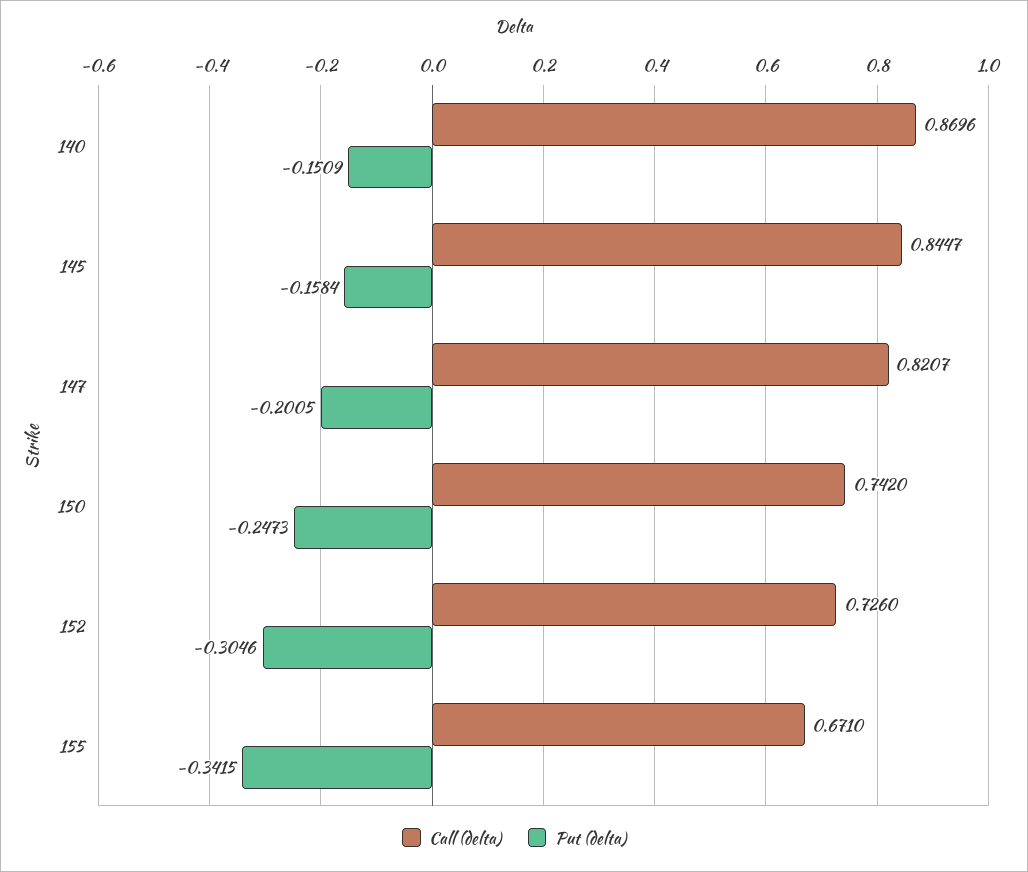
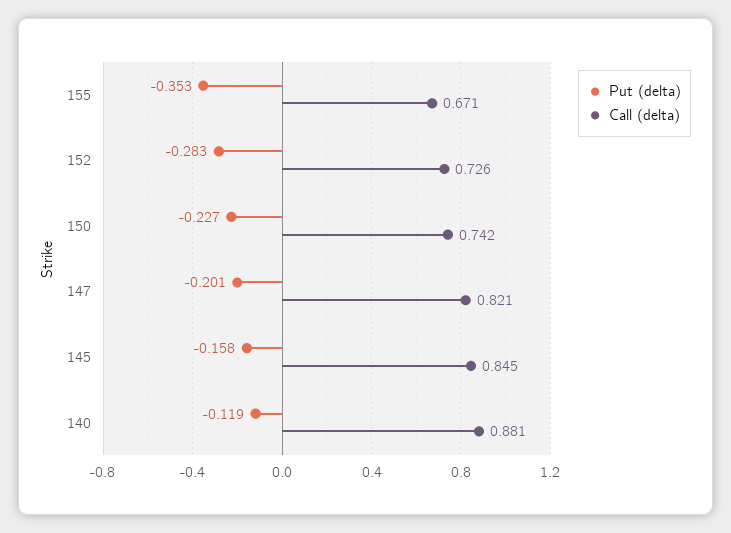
  {
    "Call (delta)": {
-     "140": 0.8696,
+     "140": 0.881,
      "145": 0.8447,
      "147": 0.8207,
      "150": 0.742,
      "152": 0.726,
      "155": 0.671
    },
    "Put (delta)": {
-     "140": -0.1509,
+     "140": -0.119,
      "145": -0.1584,
      "147": -0.2005,
-     "150": -0.2473,
+     "150": -0.227,
-     "152": -0.3046,
+     "152": -0.283,
-     "155": -0.3415
+     "155": -0.353
    }
  }

